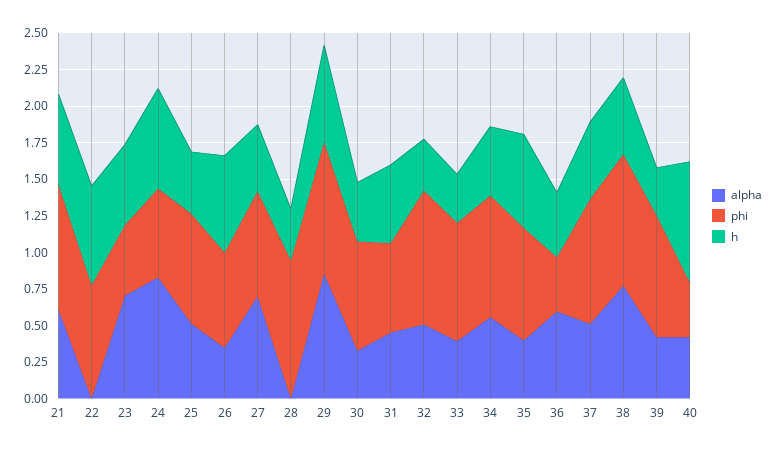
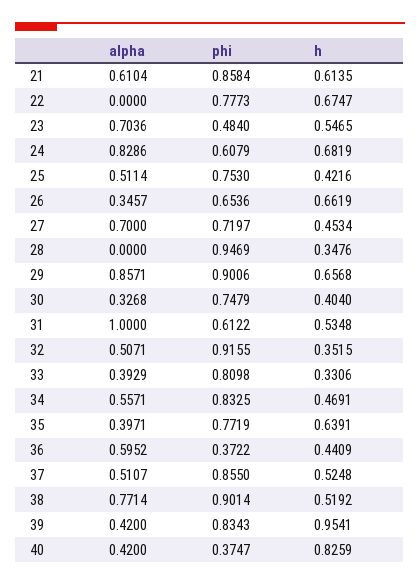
  {
    "alpha": {
      "21": 0.6104,
      "22": 0,
      "23": 0.7036,
      "24": 0.8286,
      "25": 0.5114,
      "26": 0.3457,
      "27": 0.7,
      "28": 0,
      "29": 0.8571,
      "30": 0.3268,
-     "31": 0.5,
+     "31": 1,
      "32": 0.5071,
      "33": 0.3929,
      "34": 0.5571,
      "35": 0.3971,
      "36": 0.5952,
      "37": 0.5107,
      "38": 0.7714,
      "39": 0.42,
      "40": 0.42
    },
    "phi": {
      "21": 0.8584,
      "22": 0.7773,
      "23": 0.484,
      "24": 0.6079,
      "25": 0.753,
      "26": 0.6536,
      "27": 0.7197,
      "28": 0.9469,
      "29": 0.9006,
      "30": 0.7479,
      "31": 0.6122,
      "32": 0.9155,
      "33": 0.8098,
      "34": 0.8325,
      "35": 0.7719,
      "36": 0.3722,
      "37": 0.855,
      "38": 0.9014,
      "39": 0.8343,
      "40": 0.3747
    },
    "h": {
      "21": 0.6135,
      "22": 0.6747,
      "23": 0.5465,
      "24": 0.6819,
      "25": 0.4216,
      "26": 0.6619,
      "27": 0.4534,
      "28": 0.3476,
      "29": 0.6568,
      "30": 0.404,
      "31": 0.5348,
      "32": 0.3515,
      "33": 0.3306,
      "34": 0.4691,
      "35": 0.6391,
      "36": 0.4409,
      "37": 0.5248,
      "38": 0.5192,
-     "39": 0.25,
+     "39": 0.9541,
      "40": 0.8259
    }
  }

